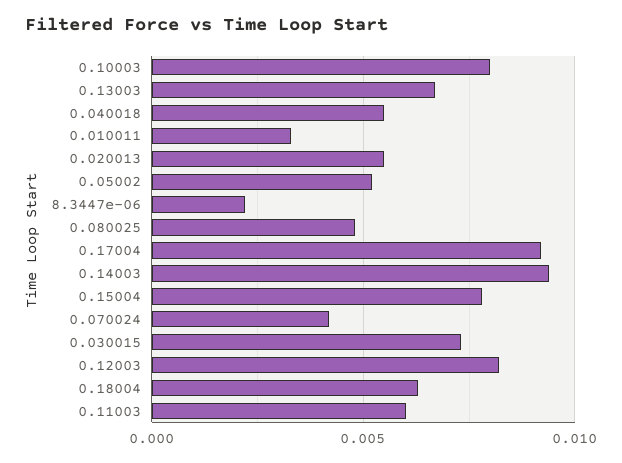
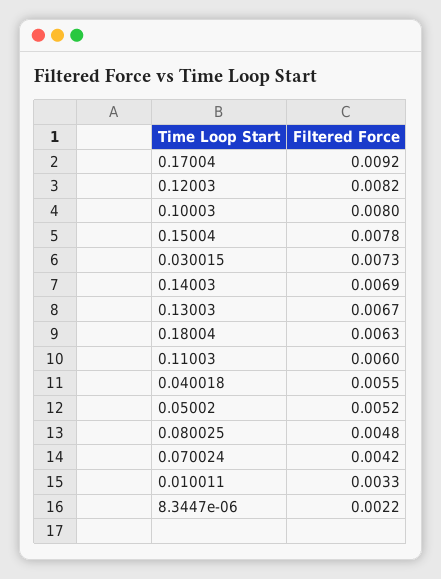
  {
    "0.10003": 0.008,
    "0.13003": 0.0067,
    "0.040018": 0.0055,
    "0.010011": 0.0033,
-   "0.020013": 0.0055,
    "0.05002": 0.0052,
    "8.3447e-06": 0.0022,
    "0.080025": 0.0048,
    "0.17004": 0.0092,
-   "0.14003": 0.0095,
+   "0.14003": 0.0069,
    "0.15004": 0.0078,
    "0.070024": 0.0042,
    "0.030015": 0.0073,
    "0.12003": 0.0082,
    "0.18004": 0.0063,
    "0.11003": 0.006
  }

